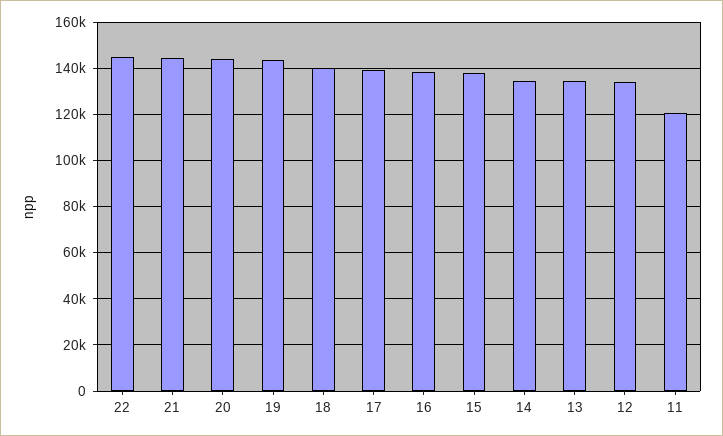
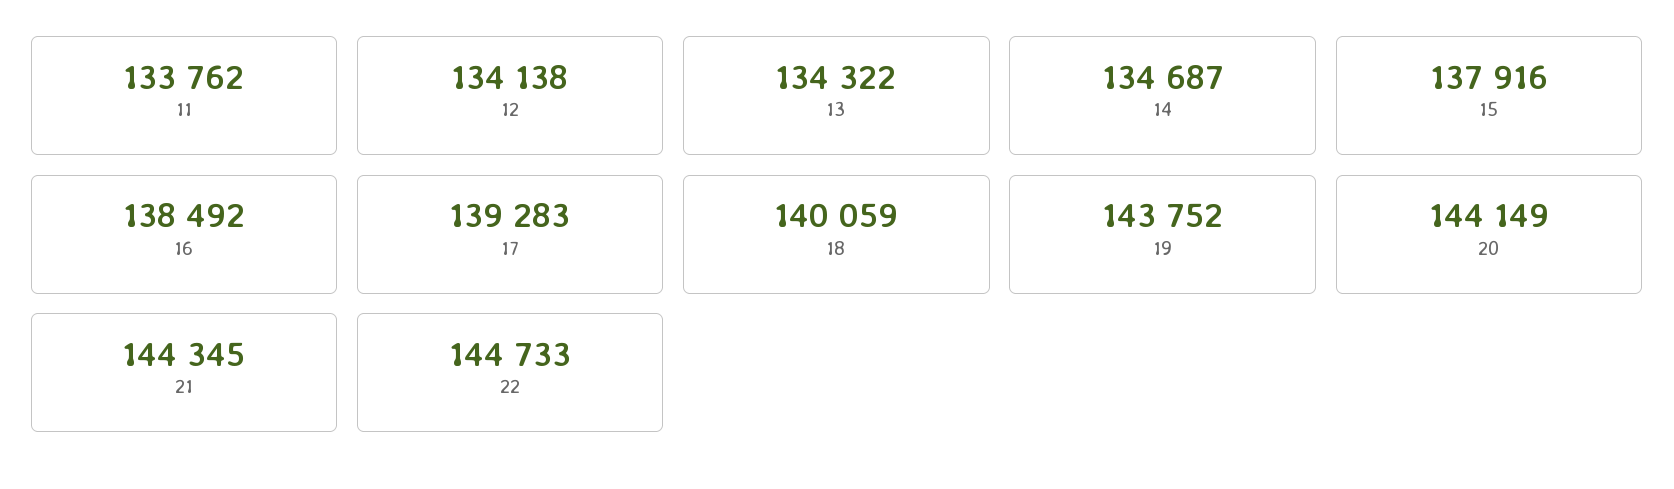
  {
    "22": 144733,
    "21": 144345,
    "20": 144149,
    "19": 143752,
    "18": 140059,
    "17": 139283,
    "16": 138492,
    "15": 137916,
    "14": 134687,
    "13": 134322,
    "12": 134138,
-   "11": 120000
+   "11": 133762
  }

